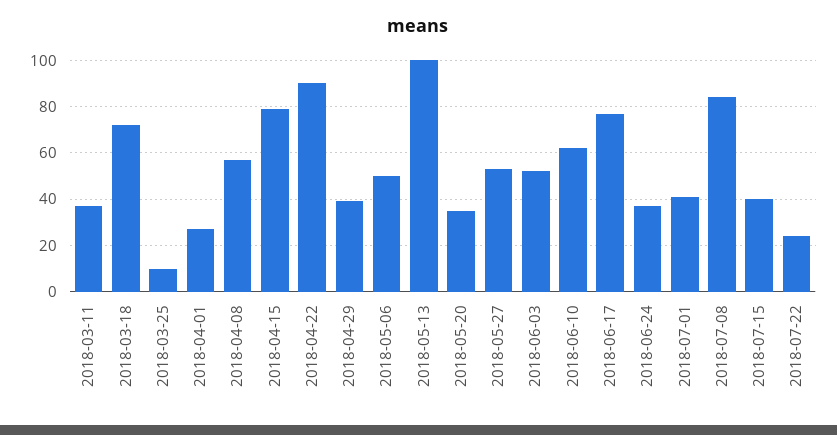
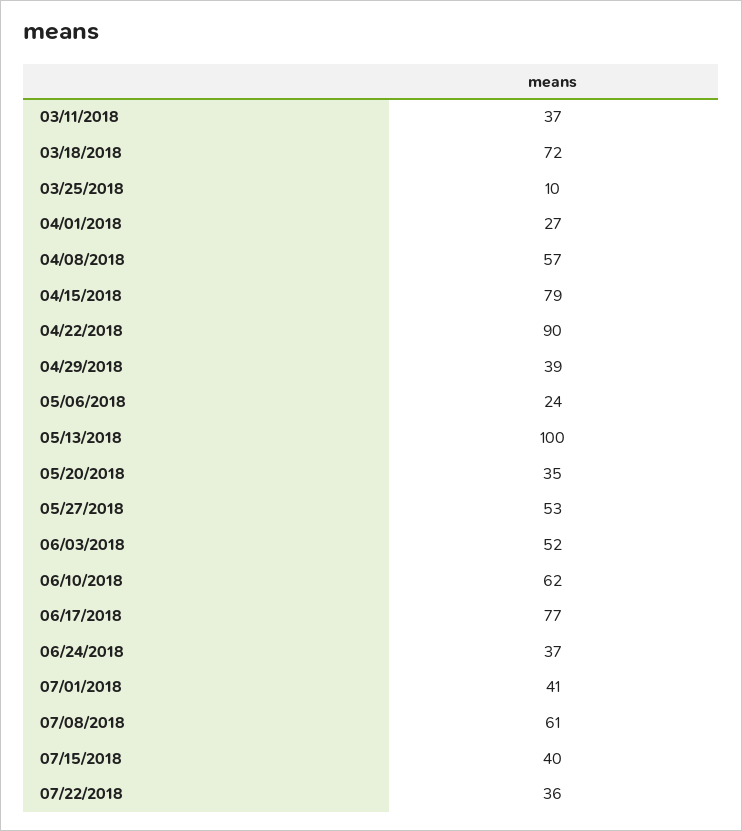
  {
    "2018-03-11": 37,
    "2018-03-18": 72,
    "2018-03-25": 10,
    "2018-04-01": 27,
    "2018-04-08": 57,
    "2018-04-15": 79,
    "2018-04-22": 90,
    "2018-04-29": 39,
-   "2018-05-06": 50,
+   "2018-05-06": 24,
    "2018-05-13": 100,
    "2018-05-20": 35,
    "2018-05-27": 53,
    "2018-06-03": 52,
    "2018-06-10": 62,
    "2018-06-17": 77,
    "2018-06-24": 37,
    "2018-07-01": 41,
-   "2018-07-08": 85,
+   "2018-07-08": 61,
    "2018-07-15": 40,
-   "2018-07-22": 25
+   "2018-07-22": 36
  }

